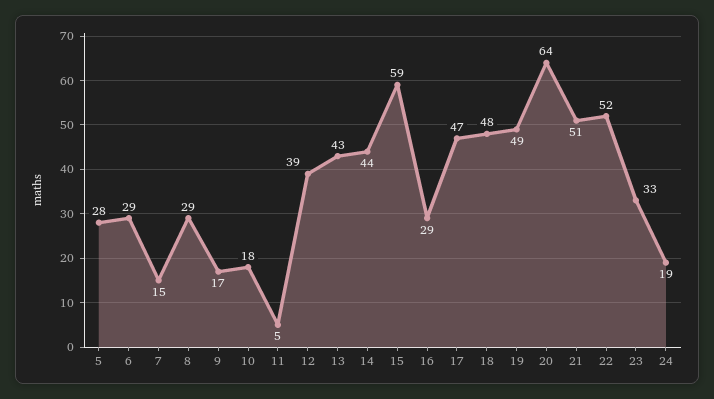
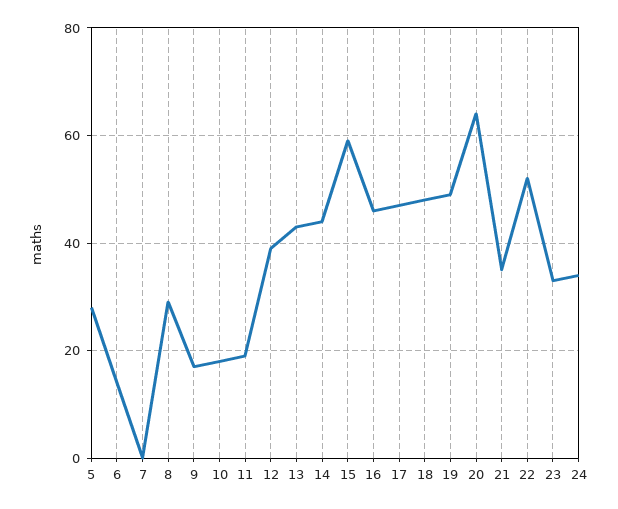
  {
    "5": 28,
-   "6": 29,
+   "6": 15,
-   "7": 15,
+   "7": 0,
    "8": 29,
    "9": 17,
    "10": 18,
-   "11": 5,
+   "11": 20,
    "12": 39,
    "13": 43,
    "14": 44,
    "15": 59,
-   "16": 29,
+   "16": 45,
    "17": 47,
    "18": 48,
    "19": 49,
    "20": 64,
-   "21": 51,
+   "21": 35,
    "22": 52,
    "23": 33,
-   "24": 19
+   "24": 35
  }

